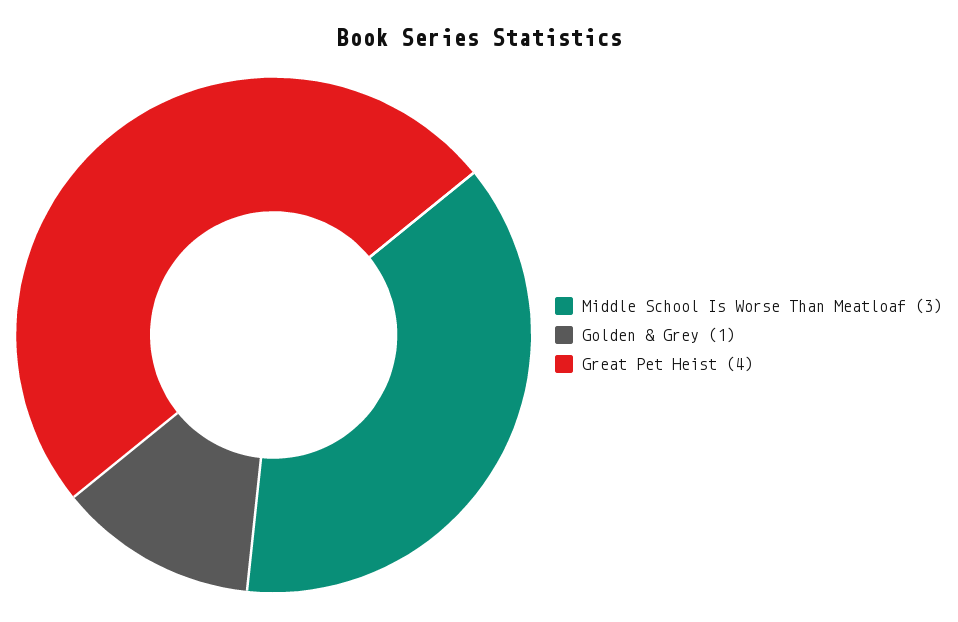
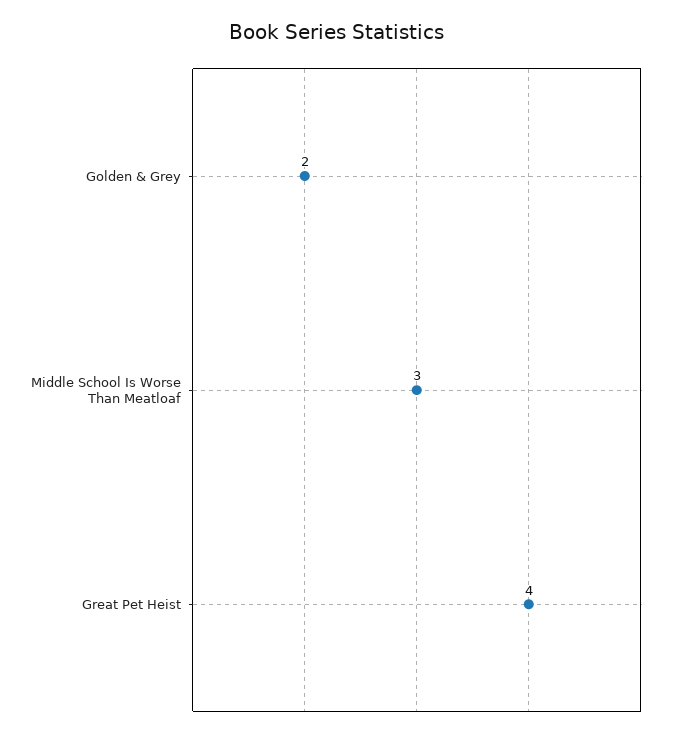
  {
    "Middle School Is Worse Than Meatloaf": 3,
-   "Golden & Grey": 1,
+   "Golden & Grey": 2,
    "Great Pet Heist": 4
  }

